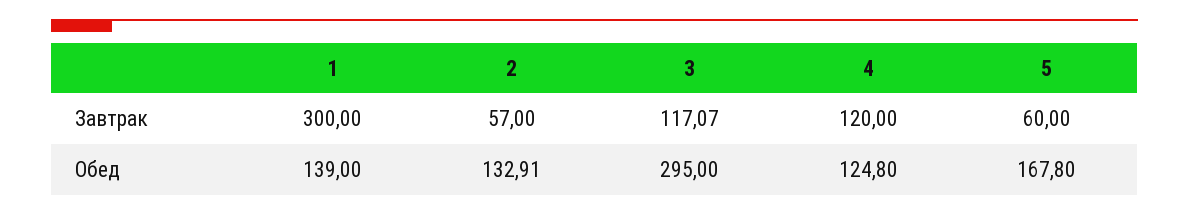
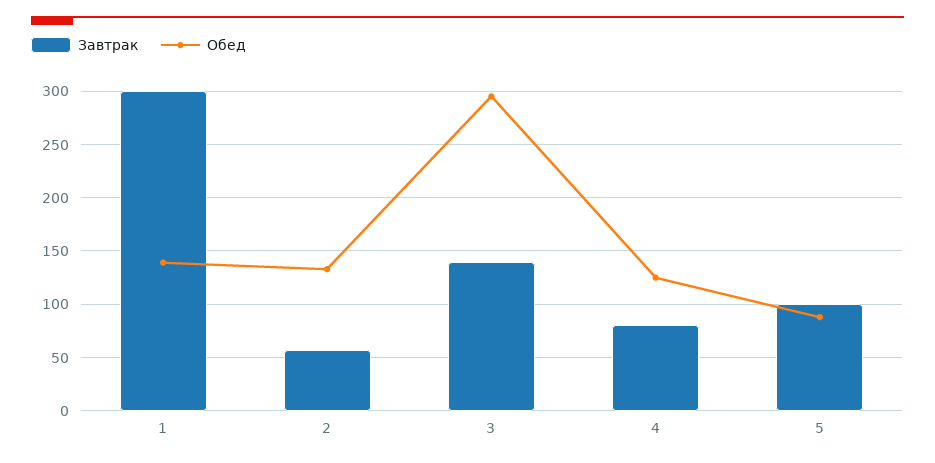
  {
    "Завтрак": {
      "1": 300,
      "2": 57,
-     "3": 117.07,
+     "3": 140,
-     "4": 120,
+     "4": 80,
-     "5": 60
+     "5": 100
    },
    "Обед": {
      "1": 139,
      "2": 132.91,
      "3": 295,
      "4": 124.8,
-     "5": 167.8
+     "5": 90
    }
  }

